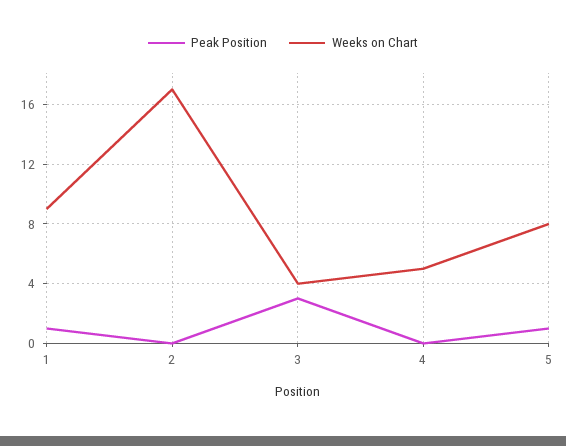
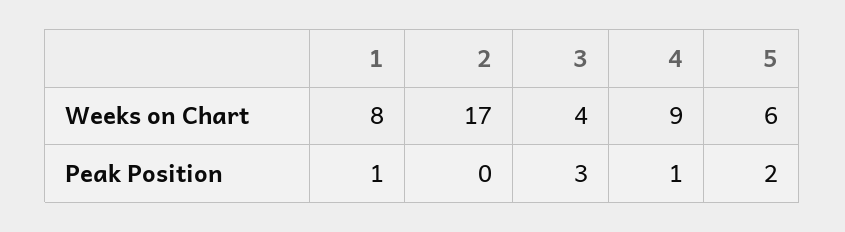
  {
    "Peak Position": {
      "1": 1,
      "2": 0,
      "3": 3,
-     "4": 0,
+     "4": 1,
-     "5": 1
+     "5": 2
    },
    "Weeks on Chart": {
-     "1": 9,
+     "1": 8,
      "2": 17,
      "3": 4,
-     "4": 5,
+     "4": 9,
-     "5": 8
+     "5": 6
    }
  }

